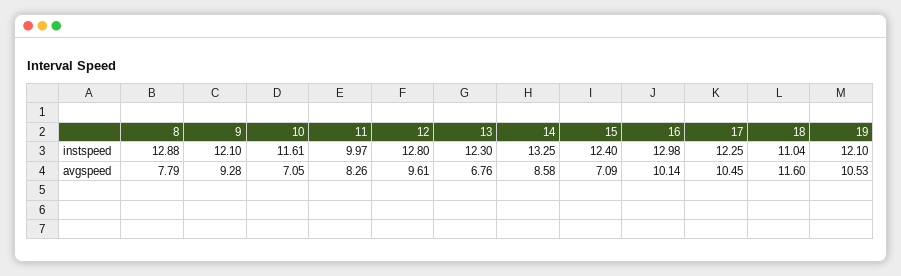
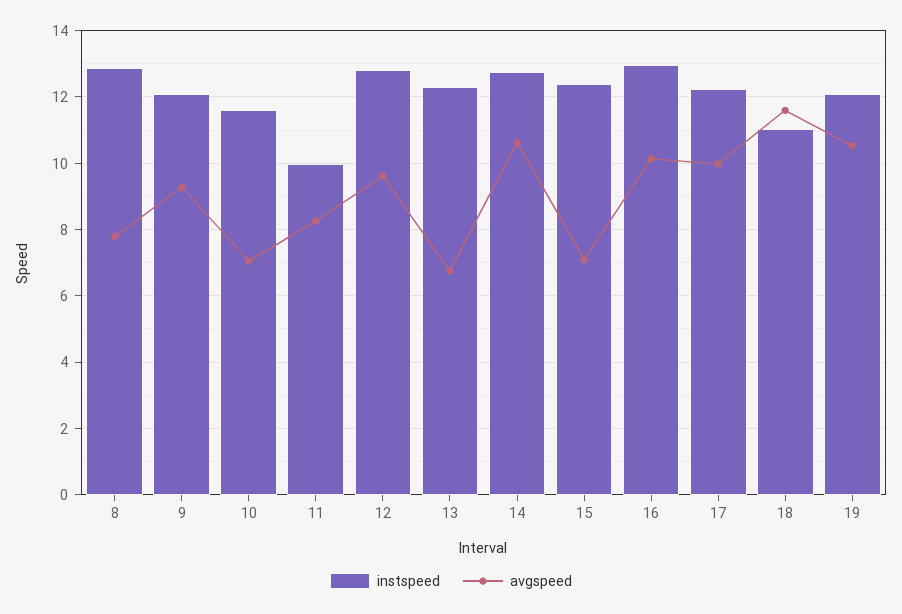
  {
    "instspeed": {
      "8": 12.88,
      "9": 12.1,
      "10": 11.61,
      "11": 9.97,
      "12": 12.8,
      "13": 12.3,
-     "14": 13.25,
+     "14": 12.8,
      "15": 12.4,
      "16": 12.98,
      "17": 12.25,
      "18": 11.04,
      "19": 12.1
    },
    "avgspeed": {
      "8": 7.79,
      "9": 9.28,
      "10": 7.05,
      "11": 8.26,
      "12": 9.61,
      "13": 6.76,
-     "14": 8.58,
+     "14": 10.6,
      "15": 7.09,
      "16": 10.14,
-     "17": 10.45,
+     "17": 10,
      "18": 11.6,
      "19": 10.53
    }
  }

